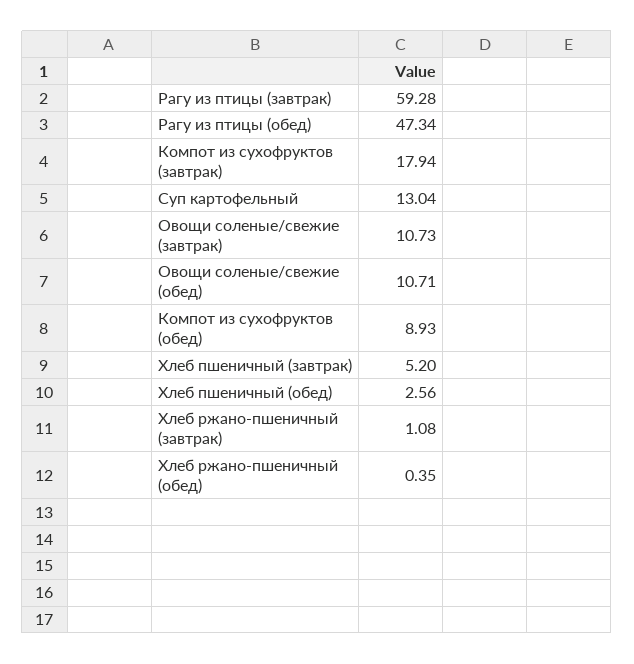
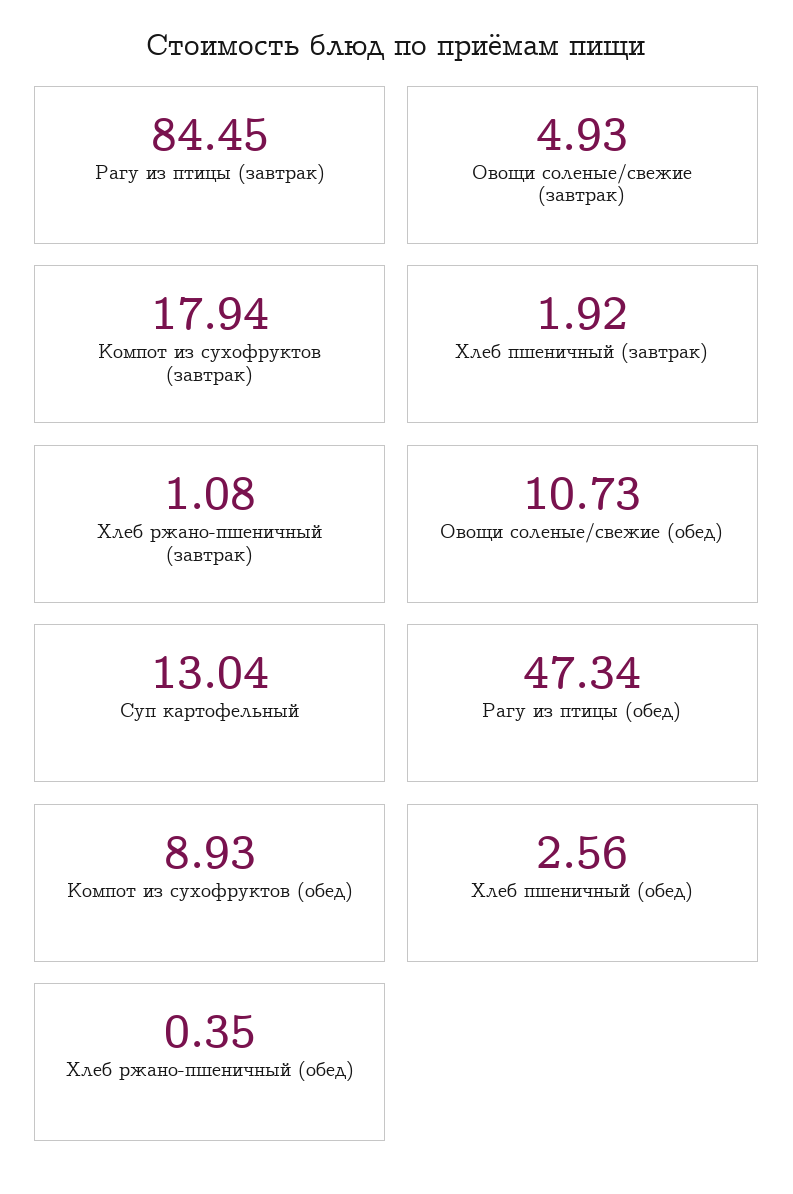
  {
-   "Рагу из птицы (завтрак)": 59.28,
+   "Рагу из птицы (завтрак)": 84.45,
    "Рагу из птицы (обед)": 47.34,
    "Компот из сухофруктов (завтрак)": 17.94,
    "Суп картофельный": 13.04,
-   "Овощи соленые/свежие (завтрак)": 10.73,
+   "Овощи соленые/свежие (завтрак)": 4.93,
-   "Овощи соленые/свежие (обед)": 10.71,
+   "Овощи соленые/свежие (обед)": 10.73,
    "Компот из сухофруктов (обед)": 8.93,
-   "Хлеб пшеничный (завтрак)": 5.2,
+   "Хлеб пшеничный (завтрак)": 1.92,
    "Хлеб пшеничный (обед)": 2.56,
    "Хлеб ржано-пшеничный (завтрак)": 1.08,
    "Хлеб ржано-пшеничный (обед)": 0.35
  }

